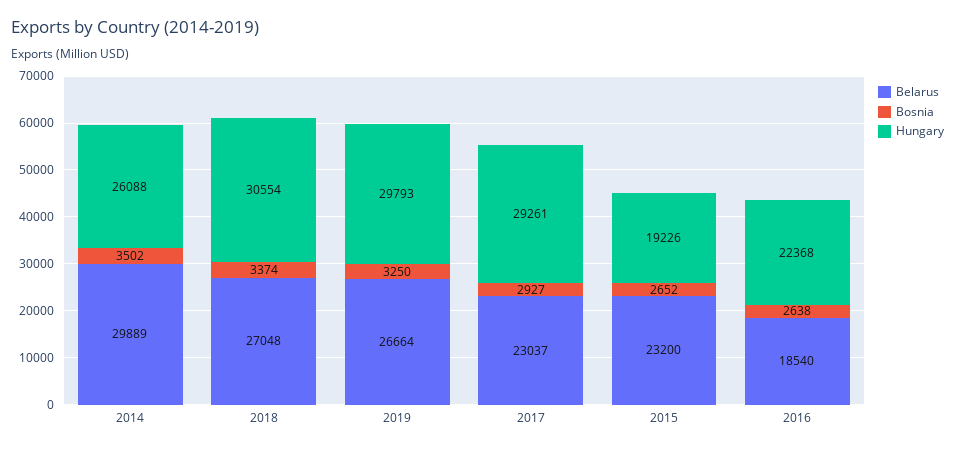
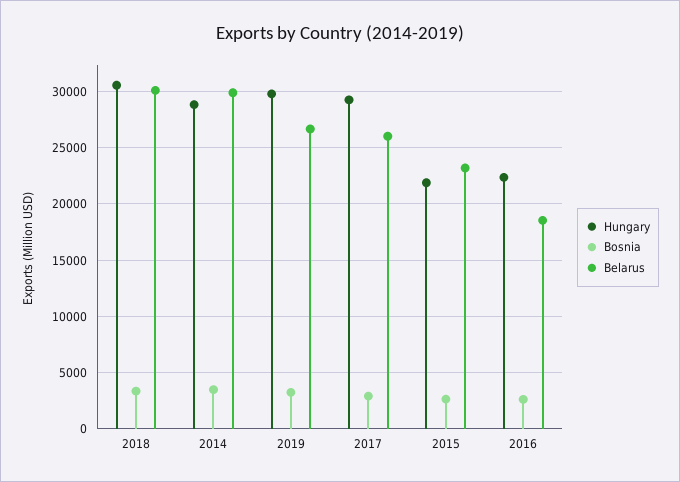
  {
    "Belarus": {
      "2014": 29889,
-     "2018": 27048,
+     "2018": 30000,
      "2019": 26664,
-     "2017": 23037,
+     "2017": 26000,
      "2015": 23200,
      "2016": 18540
    },
    "Bosnia": {
      "2014": 3502,
      "2018": 3374,
      "2019": 3250,
      "2017": 2927,
      "2015": 2652,
      "2016": 2638
    },
    "Hungary": {
-     "2014": 26088,
+     "2014": 29000,
      "2018": 30554,
      "2019": 29793,
      "2017": 29261,
-     "2015": 19226,
+     "2015": 22000,
      "2016": 22368
    }
  }

